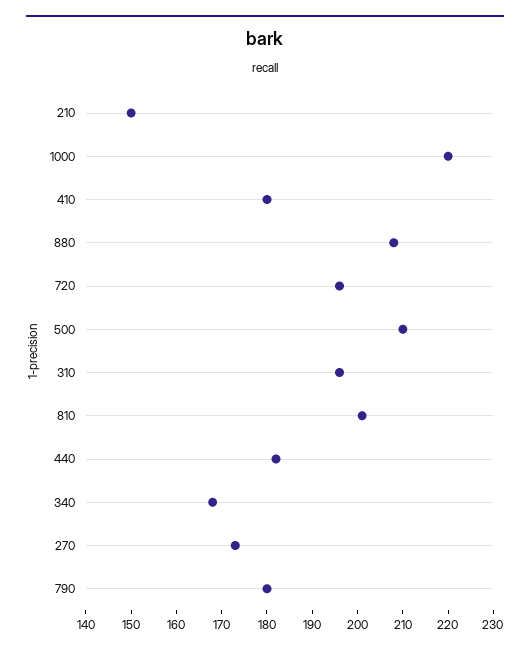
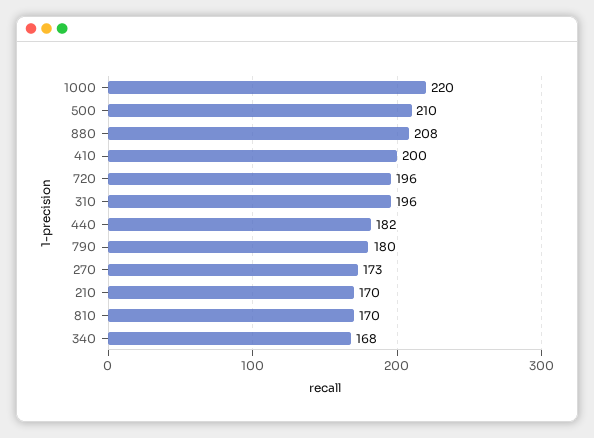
  {
-   "210": 150,
+   "210": 170,
    "1000": 220,
-   "410": 180,
+   "410": 200,
    "880": 208,
    "720": 196,
    "500": 210,
    "310": 196,
-   "810": 200,
+   "810": 170,
    "440": 182,
    "340": 168,
    "270": 173,
    "790": 180
  }

